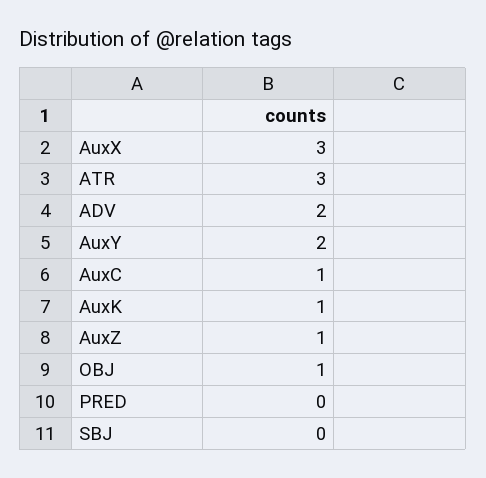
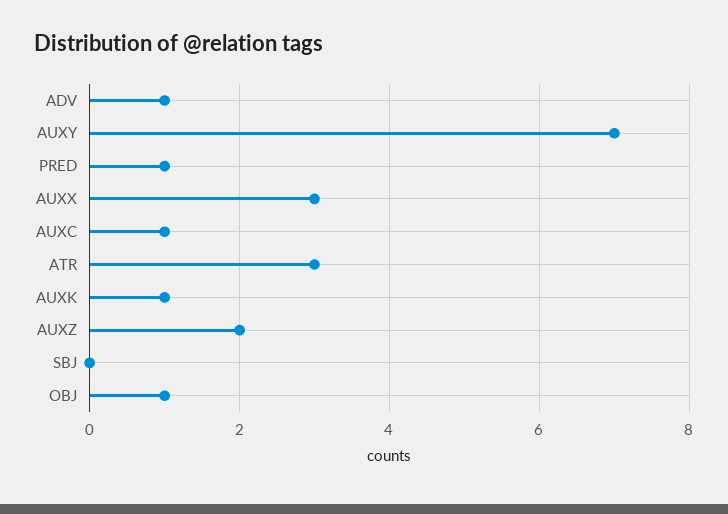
  {
    "AuxX": 3,
    "ATR": 3,
-   "ADV": 2,
+   "ADV": 1,
-   "AuxY": 2,
+   "AuxY": 7,
    "AuxC": 1,
    "AuxK": 1,
-   "AuxZ": 1,
+   "AuxZ": 2,
    "OBJ": 1,
-   "PRED": 0,
+   "PRED": 1,
    "SBJ": 0
  }

